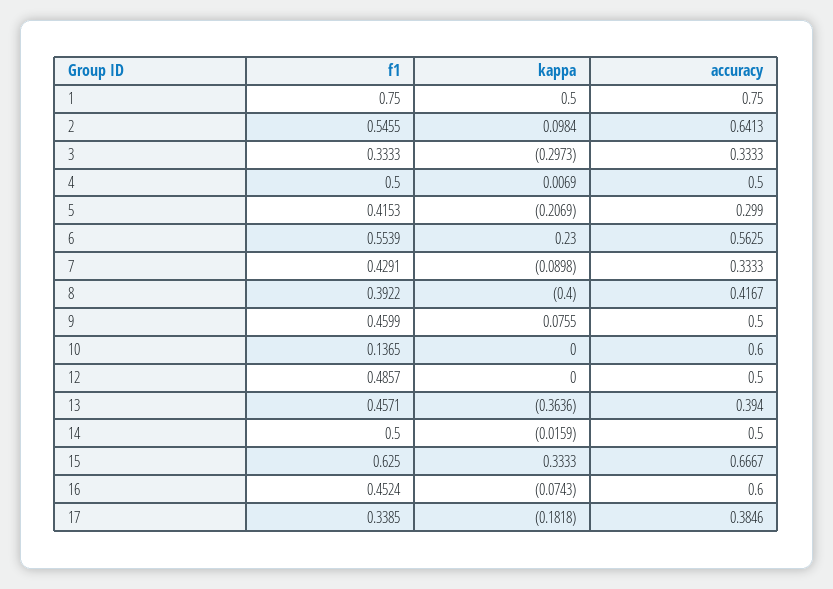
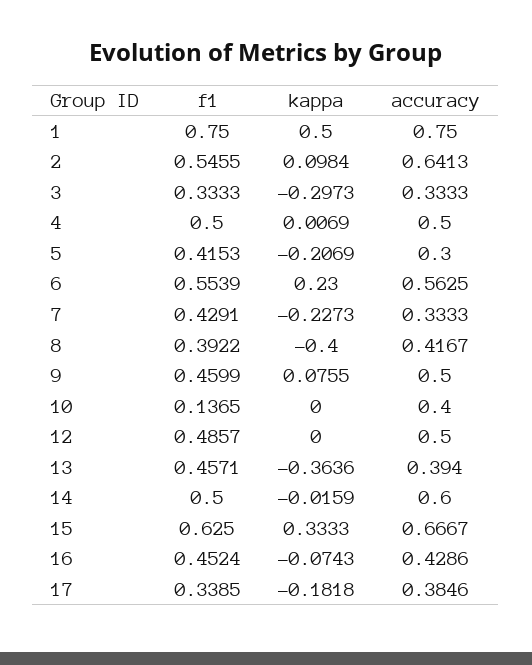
  {
    "f1": {
      "1": 0.75,
      "2": 0.5455,
      "3": 0.3333,
      "4": 0.5,
      "5": 0.4153,
      "6": 0.5539,
      "7": 0.4291,
      "8": 0.3922,
      "9": 0.4599,
      "10": 0.1365,
      "12": 0.4857,
      "13": 0.4571,
      "14": 0.5,
      "15": 0.625,
      "16": 0.4524,
      "17": 0.3385
    },
    "kappa": {
      "1": 0.5,
      "2": 0.0984,
      "3": -0.2973,
      "4": 0.0069,
      "5": -0.2069,
      "6": 0.23,
-     "7": -0.0898,
+     "7": -0.2273,
      "8": -0.4,
      "9": 0.0755,
      "10": 0,
      "12": 0,
      "13": -0.3636,
      "14": -0.0159,
      "15": 0.3333,
      "16": -0.0743,
      "17": -0.1818
    },
    "accuracy": {
      "1": 0.75,
      "2": 0.6413,
      "3": 0.3333,
      "4": 0.5,
-     "5": 0.299,
+     "5": 0.3,
      "6": 0.5625,
      "7": 0.3333,
      "8": 0.4167,
      "9": 0.5,
-     "10": 0.6,
+     "10": 0.4,
      "12": 0.5,
      "13": 0.394,
-     "14": 0.5,
+     "14": 0.6,
      "15": 0.6667,
-     "16": 0.6,
+     "16": 0.4286,
      "17": 0.3846
    }
  }

